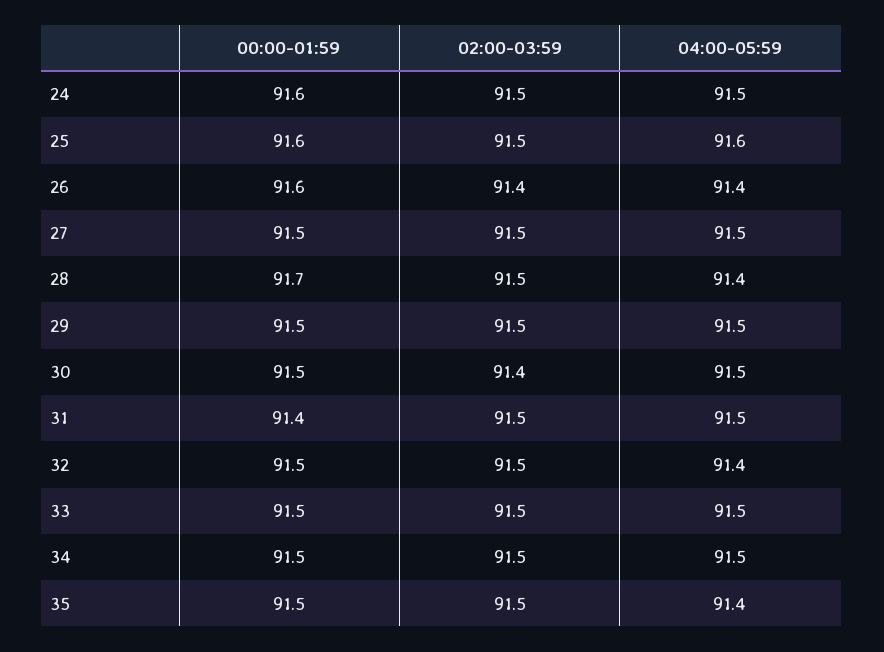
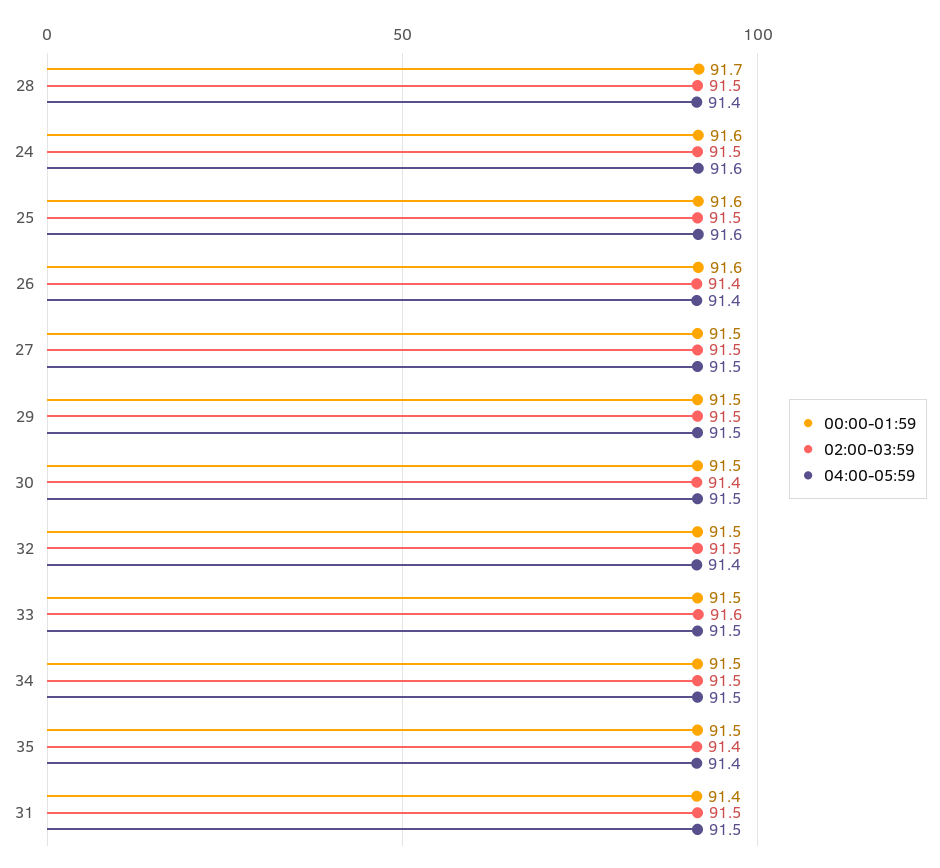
  {
    "00:00-01:59": {
      "24": 91.6,
      "25": 91.6,
      "26": 91.6,
      "27": 91.5,
      "28": 91.7,
      "29": 91.5,
      "30": 91.5,
      "31": 91.4,
      "32": 91.5,
      "33": 91.5,
      "34": 91.5,
      "35": 91.5
    },
    "02:00-03:59": {
      "24": 91.5,
      "25": 91.5,
      "26": 91.4,
      "27": 91.5,
      "28": 91.5,
      "29": 91.5,
      "30": 91.4,
      "31": 91.5,
      "32": 91.5,
-     "33": 91.5,
+     "33": 91.6,
      "34": 91.5,
-     "35": 91.5
+     "35": 91.4
    },
    "04:00-05:59": {
-     "24": 91.5,
+     "24": 91.6,
      "25": 91.6,
      "26": 91.4,
      "27": 91.5,
      "28": 91.4,
      "29": 91.5,
      "30": 91.5,
      "31": 91.5,
      "32": 91.4,
      "33": 91.5,
      "34": 91.5,
      "35": 91.4
    }
  }

